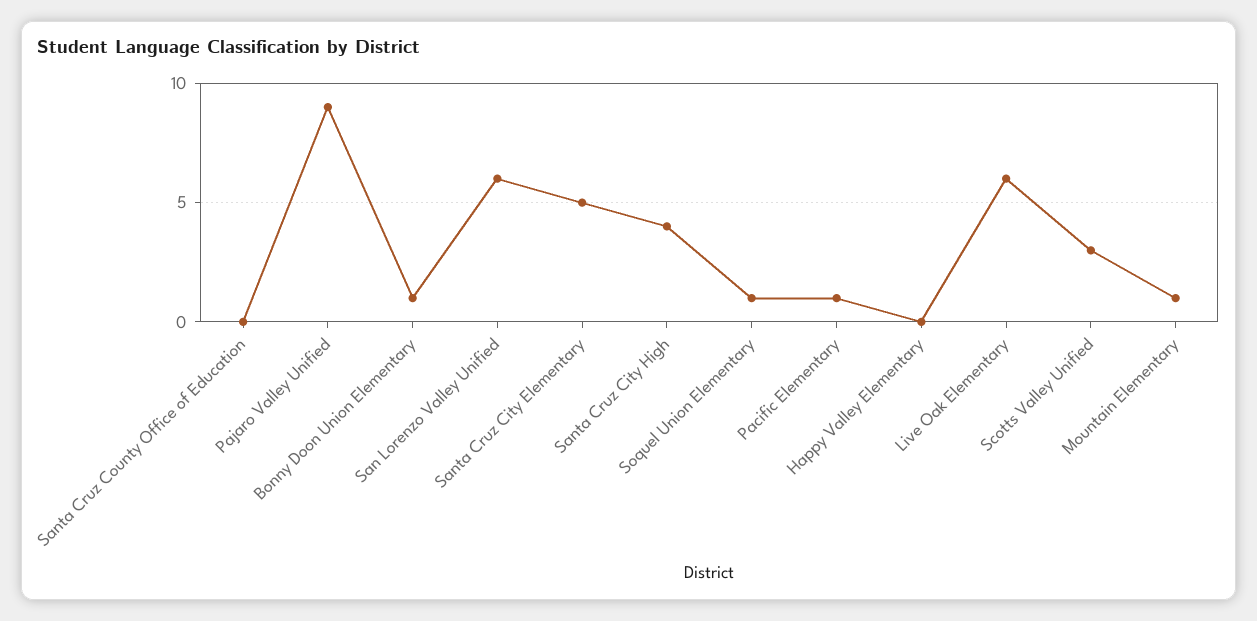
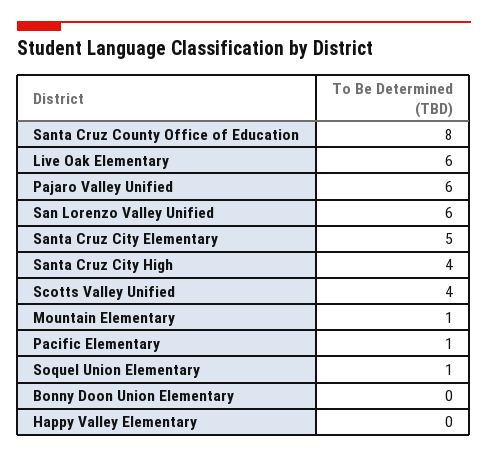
  {
-   "Santa Cruz County Office of Education": 0,
+   "Santa Cruz County Office of Education": 8,
-   "Pajaro Valley Unified": 9,
+   "Pajaro Valley Unified": 6,
-   "Bonny Doon Union Elementary": 1,
+   "Bonny Doon Union Elementary": 0,
    "San Lorenzo Valley Unified": 6,
    "Santa Cruz City Elementary": 5,
    "Santa Cruz City High": 4,
    "Soquel Union Elementary": 1,
    "Pacific Elementary": 1,
    "Happy Valley Elementary": 0,
    "Live Oak Elementary": 6,
-   "Scotts Valley Unified": 3,
+   "Scotts Valley Unified": 4,
    "Mountain Elementary": 1
  }

